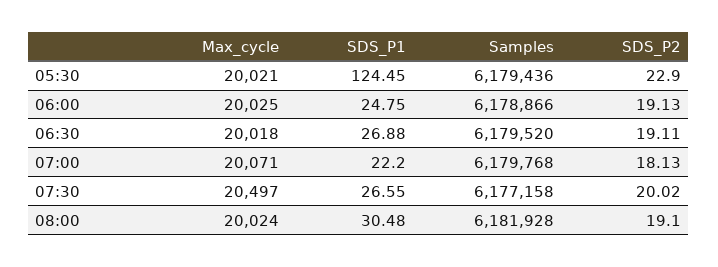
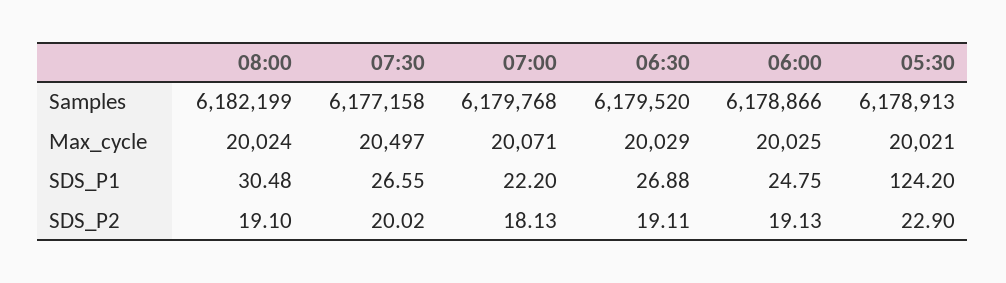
  {
    "Max_cycle": {
      "05:30": 20021,
      "06:00": 20025,
-     "06:30": 20018,
+     "06:30": 20029,
      "07:00": 20071,
      "07:30": 20497,
      "08:00": 20024
    },
    "SDS_P1": {
-     "05:30": 124.45,
+     "05:30": 124.2,
      "06:00": 24.75,
      "06:30": 26.88,
      "07:00": 22.2,
      "07:30": 26.55,
      "08:00": 30.48
    },
    "Samples": {
-     "05:30": 6179436,
+     "05:30": 6178913,
      "06:00": 6178866,
      "06:30": 6179520,
      "07:00": 6179768,
      "07:30": 6177158,
-     "08:00": 6181928
+     "08:00": 6182199
    },
    "SDS_P2": {
      "05:30": 22.9,
      "06:00": 19.13,
      "06:30": 19.11,
      "07:00": 18.13,
      "07:30": 20.02,
      "08:00": 19.1
    }
  }

